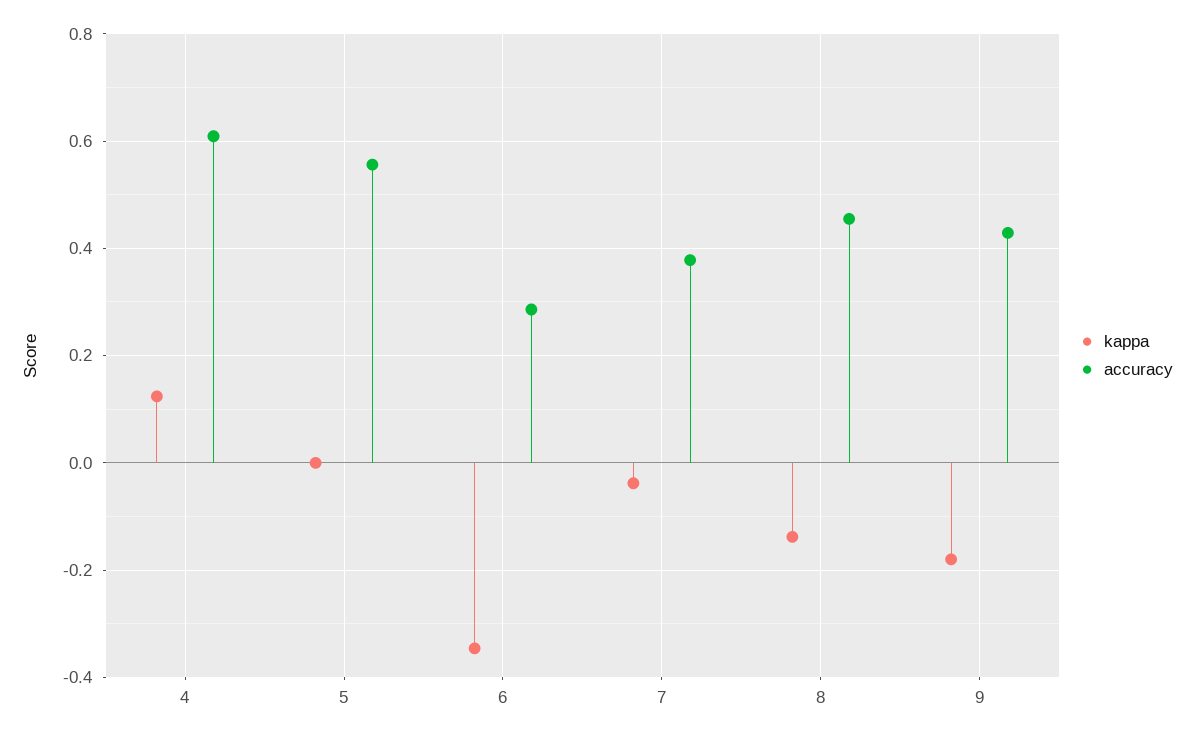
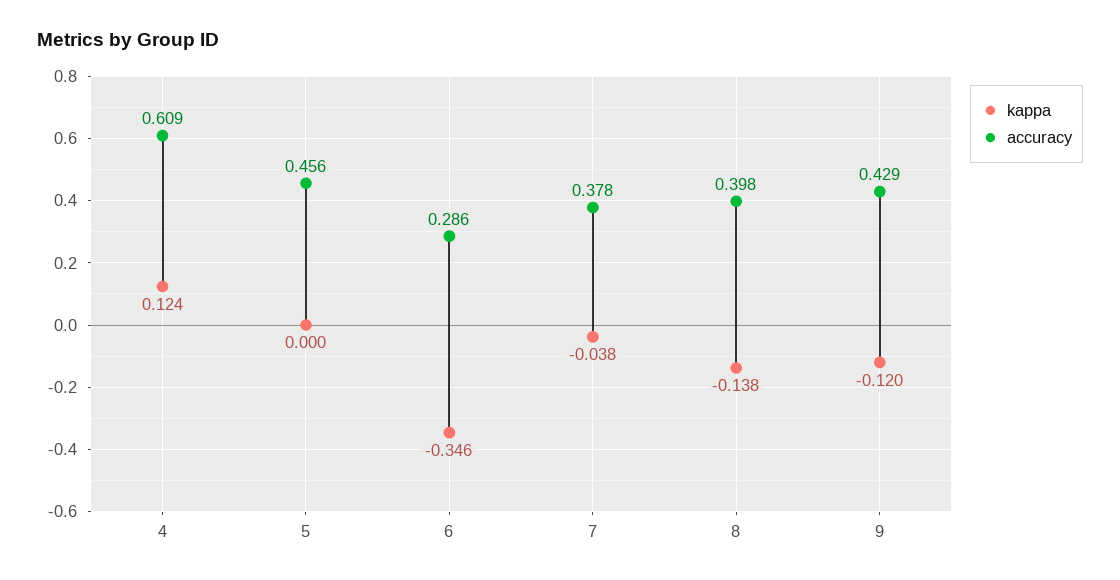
  {
    "kappa": {
      "4": 0.124,
      "5": 0,
      "6": -0.346,
      "7": -0.038,
      "8": -0.138,
-     "9": -0.18
+     "9": -0.12
    },
    "accuracy": {
      "4": 0.609,
-     "5": 0.56,
+     "5": 0.456,
      "6": 0.286,
      "7": 0.378,
-     "8": 0.46,
+     "8": 0.398,
      "9": 0.429
    }
  }

